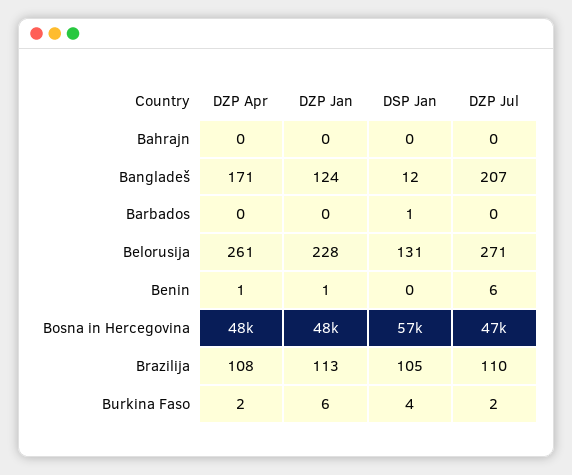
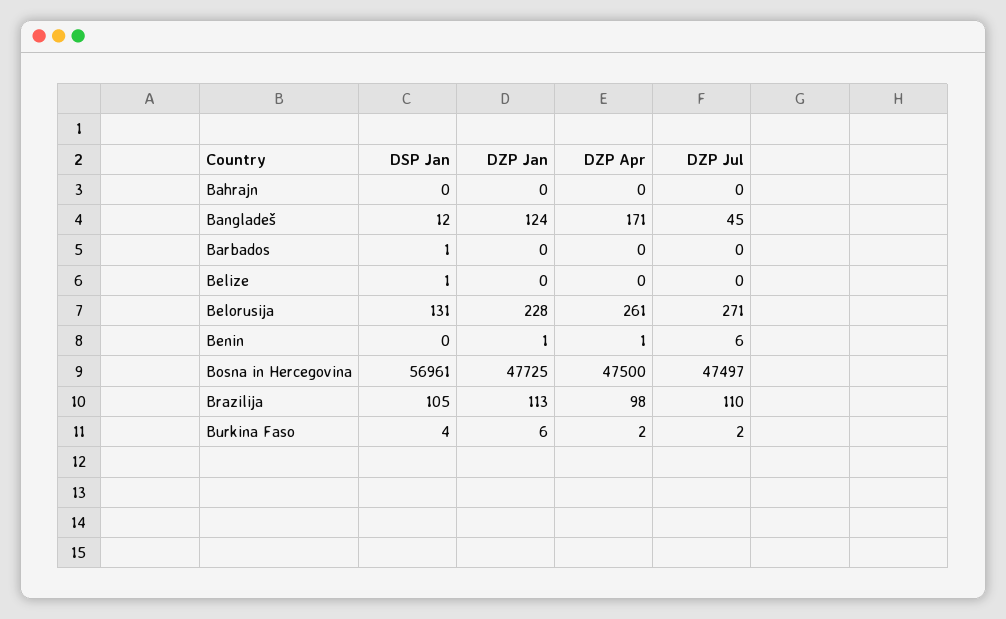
  {
    "DZP Apr": {
      "Bahrajn": 0,
      "Bangladeš": 171,
      "Barbados": 0,
      "Belorusija": 261,
      "Benin": 1,
      "Bosna in Hercegovina": 47500,
-     "Brazilija": 108,
+     "Brazilija": 98,
-     "Burkina Faso": 2
+     "Burkina Faso": 2,
+     "Belize": 0
    },
    "DZP Jan": {
      "Bahrajn": 0,
      "Bangladeš": 124,
      "Barbados": 0,
      "Belorusija": 228,
      "Benin": 1,
      "Bosna in Hercegovina": 47725,
      "Brazilija": 113,
-     "Burkina Faso": 6
+     "Burkina Faso": 6,
+     "Belize": 0
    },
    "DSP Jan": {
      "Bahrajn": 0,
      "Bangladeš": 12,
      "Barbados": 1,
      "Belorusija": 131,
      "Benin": 0,
      "Bosna in Hercegovina": 56961,
      "Brazilija": 105,
-     "Burkina Faso": 4
+     "Burkina Faso": 4,
+     "Belize": 1
    },
    "DZP Jul": {
      "Bahrajn": 0,
-     "Bangladeš": 207,
+     "Bangladeš": 45,
      "Barbados": 0,
      "Belorusija": 271,
      "Benin": 6,
      "Bosna in Hercegovina": 47497,
      "Brazilija": 110,
-     "Burkina Faso": 2
+     "Burkina Faso": 2,
+     "Belize": 0
    }
  }

